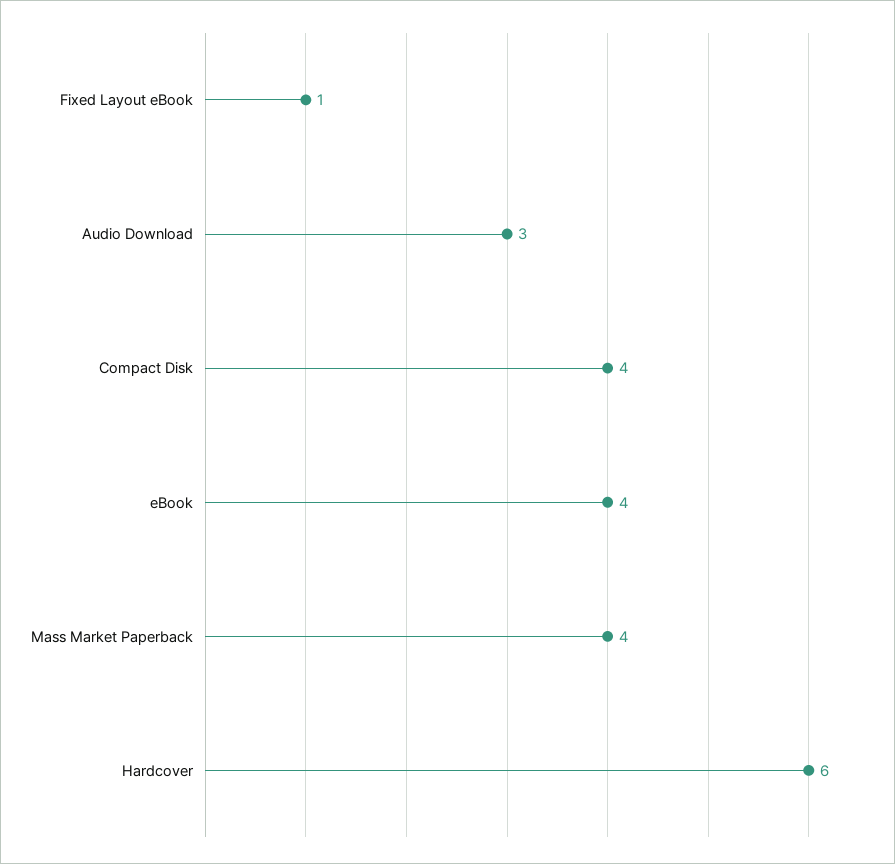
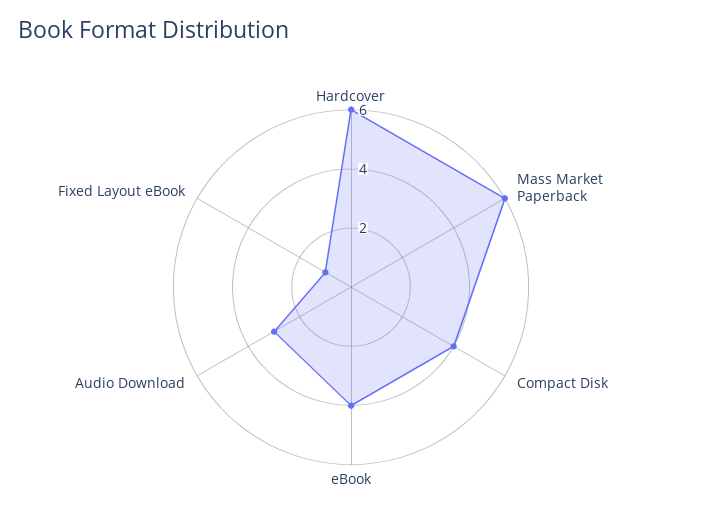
  {
    "Fixed Layout eBook": 1,
    "Audio Download": 3,
    "Compact Disk": 4,
    "eBook": 4,
-   "Mass Market Paperback": 4,
+   "Mass Market Paperback": 6,
    "Hardcover": 6
  }

